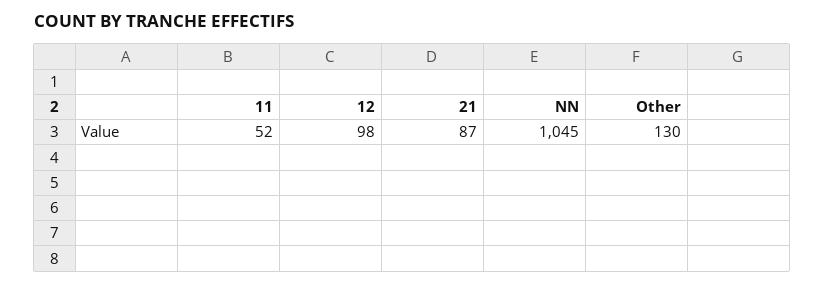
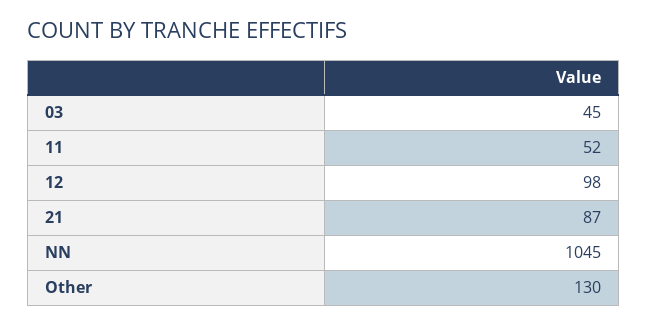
  {
    "11": 52,
    "12": 98,
    "21": 87,
    "NN": 1045,
-   "Other": 130
+   "Other": 130,
+   "03": 45
  }

